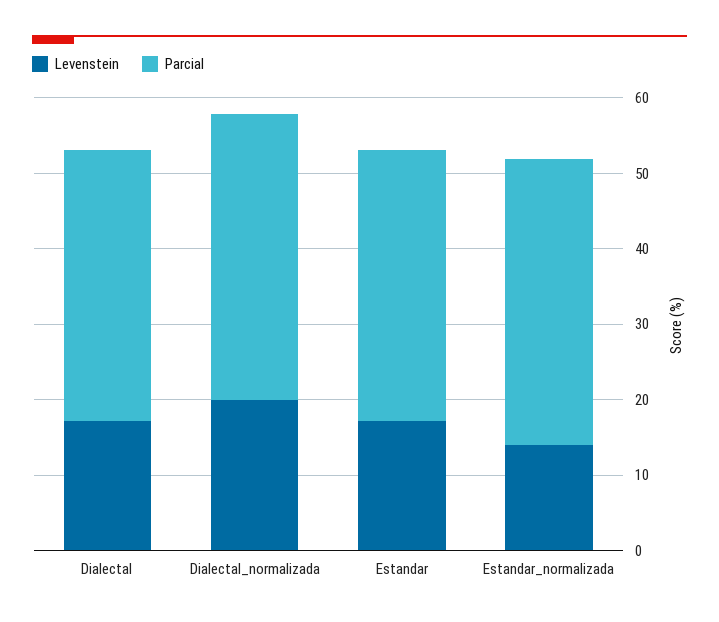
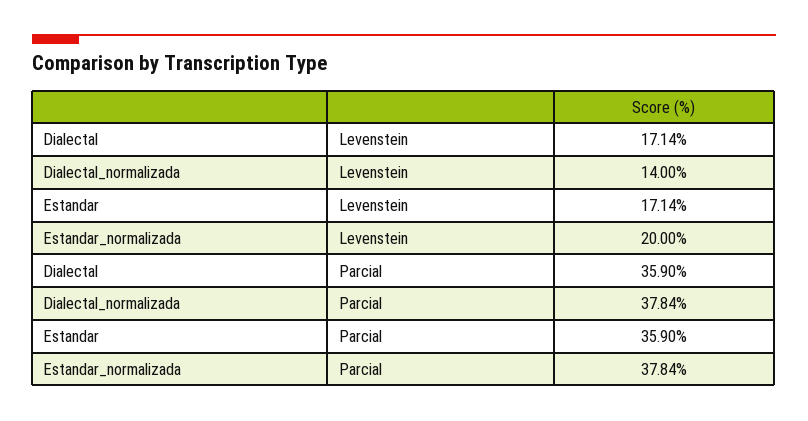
  {
    "Levenstein": {
      "Dialectal": 17.14,
-     "Dialectal_normalizada": 20,
+     "Dialectal_normalizada": 14,
      "Estandar": 17.14,
-     "Estandar_normalizada": 14
+     "Estandar_normalizada": 20
    },
    "Parcial": {
      "Dialectal": 35.9,
      "Dialectal_normalizada": 37.84,
      "Estandar": 35.9,
      "Estandar_normalizada": 37.84
    }
  }

